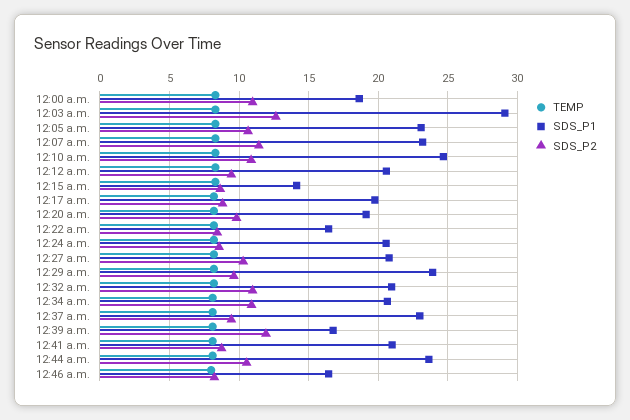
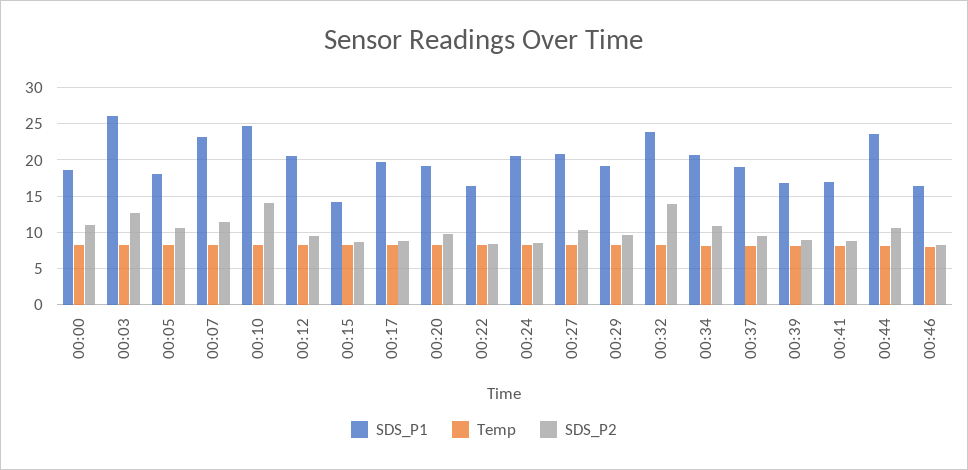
  {
    "TEMP": {
      "12:00 a.m.": 8.5,
      "12:03 a.m.": 8.5,
      "12:05 a.m.": 8.5,
      "12:07 a.m.": 8.5,
      "12:10 a.m.": 8.5,
      "12:12 a.m.": 8.5,
      "12:15 a.m.": 8.5,
      "12:17 a.m.": 8,
      "12:20 a.m.": 8,
      "12:22 a.m.": 8,
      "12:24 a.m.": 8,
      "12:27 a.m.": 8,
      "12:29 a.m.": 8,
      "12:32 a.m.": 8,
      "12:34 a.m.": 8,
      "12:37 a.m.": 8,
      "12:39 a.m.": 8,
      "12:41 a.m.": 8,
      "12:44 a.m.": 8,
      "12:46 a.m.": 8
    },
    "SDS_P1": {
      "12:00 a.m.": 18.5,
-     "12:03 a.m.": 29,
+     "12:03 a.m.": 26,
-     "12:05 a.m.": 23,
+     "12:05 a.m.": 18,
      "12:07 a.m.": 23,
      "12:10 a.m.": 24.5,
      "12:12 a.m.": 20.5,
      "12:15 a.m.": 14,
      "12:17 a.m.": 20,
      "12:20 a.m.": 19,
      "12:22 a.m.": 16.5,
      "12:24 a.m.": 20.5,
      "12:27 a.m.": 21,
-     "12:29 a.m.": 24,
+     "12:29 a.m.": 19,
-     "12:32 a.m.": 21,
+     "12:32 a.m.": 24,
      "12:34 a.m.": 20.5,
-     "12:37 a.m.": 23,
+     "12:37 a.m.": 19,
      "12:39 a.m.": 17,
-     "12:41 a.m.": 21,
+     "12:41 a.m.": 17,
      "12:44 a.m.": 23.5,
      "12:46 a.m.": 16.5
    },
    "SDS_P2": {
      "12:00 a.m.": 11,
      "12:03 a.m.": 12.5,
      "12:05 a.m.": 10.5,
      "12:07 a.m.": 11.5,
-     "12:10 a.m.": 11,
+     "12:10 a.m.": 14,
      "12:12 a.m.": 9.5,
      "12:15 a.m.": 8.5,
      "12:17 a.m.": 9,
      "12:20 a.m.": 10,
      "12:22 a.m.": 8.5,
      "12:24 a.m.": 8.5,
      "12:27 a.m.": 10.5,
      "12:29 a.m.": 9.5,
-     "12:32 a.m.": 11,
+     "12:32 a.m.": 14,
      "12:34 a.m.": 11,
      "12:37 a.m.": 9.5,
-     "12:39 a.m.": 12,
+     "12:39 a.m.": 9,
      "12:41 a.m.": 9,
      "12:44 a.m.": 10.5,
      "12:46 a.m.": 8
    }
  }

